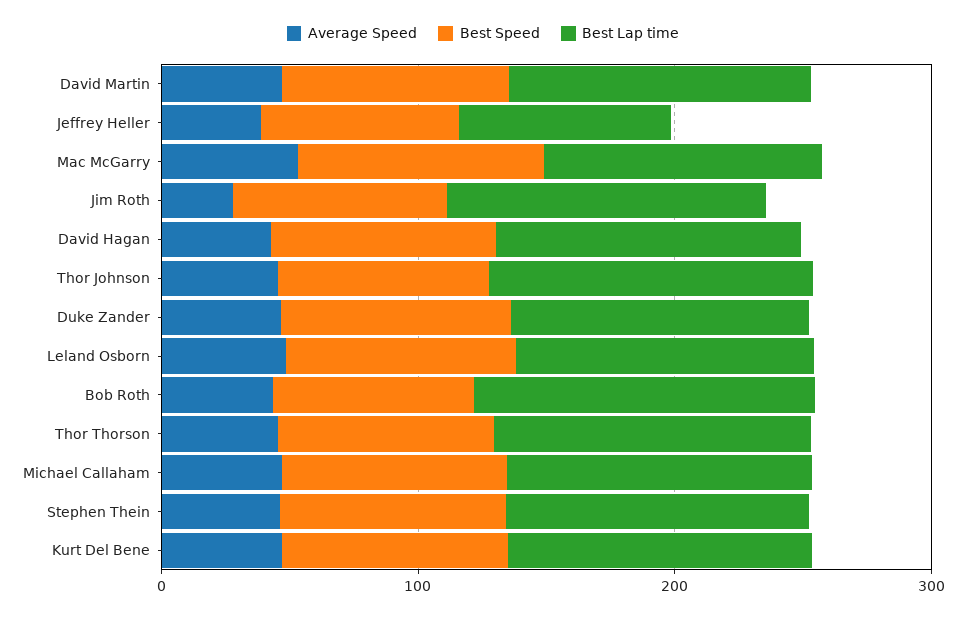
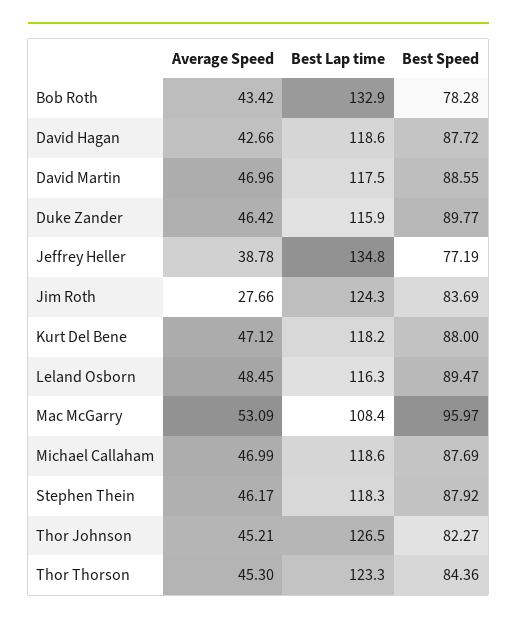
  {
    "Average Speed": {
      "David Martin": 46.96,
      "Jeffrey Heller": 38.78,
      "Mac McGarry": 53.09,
      "Jim Roth": 27.66,
      "David Hagan": 42.66,
      "Thor Johnson": 45.21,
      "Duke Zander": 46.42,
      "Leland Osborn": 48.45,
      "Bob Roth": 43.42,
      "Thor Thorson": 45.3,
      "Michael Callaham": 46.99,
      "Stephen Thein": 46.17,
      "Kurt Del Bene": 47.12
    },
    "Best Speed": {
      "David Martin": 88.55,
      "Jeffrey Heller": 77.19,
      "Mac McGarry": 95.97,
      "Jim Roth": 83.69,
      "David Hagan": 87.72,
      "Thor Johnson": 82.27,
      "Duke Zander": 89.77,
      "Leland Osborn": 89.47,
      "Bob Roth": 78.28,
      "Thor Thorson": 84.36,
      "Michael Callaham": 87.69,
      "Stephen Thein": 87.92,
      "Kurt Del Bene": 88
    },
    "Best Lap time": {
      "David Martin": 117.5,
-     "Jeffrey Heller": 80,
+     "Jeffrey Heller": 134.8,
      "Mac McGarry": 108.4,
      "Jim Roth": 124.3,
      "David Hagan": 118.6,
      "Thor Johnson": 126.5,
      "Duke Zander": 115.9,
      "Leland Osborn": 116.3,
      "Bob Roth": 132.9,
      "Thor Thorson": 123.3,
      "Michael Callaham": 118.6,
      "Stephen Thein": 118.3,
      "Kurt Del Bene": 118.2
    }
  }

